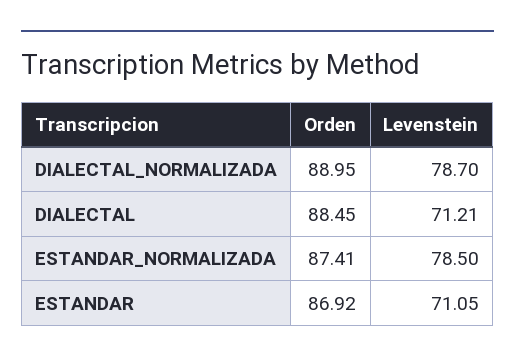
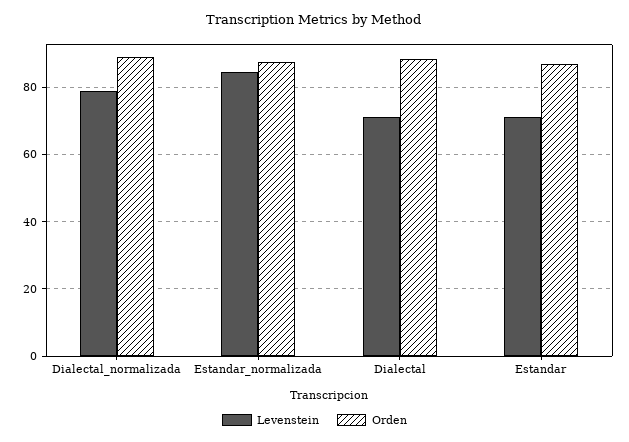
  {
    "Orden": {
      "DIALECTAL_NORMALIZADA": 88.95,
      "DIALECTAL": 88.45,
      "ESTANDAR_NORMALIZADA": 87.41,
      "ESTANDAR": 86.92
    },
    "Levenstein": {
      "DIALECTAL_NORMALIZADA": 78.7,
      "DIALECTAL": 71.21,
-     "ESTANDAR_NORMALIZADA": 78.5,
+     "ESTANDAR_NORMALIZADA": 84,
      "ESTANDAR": 71.05
    }
  }

